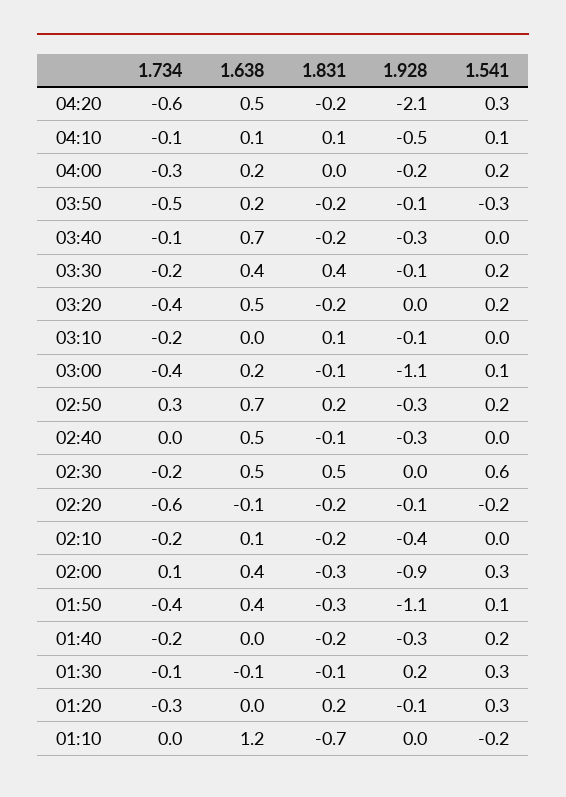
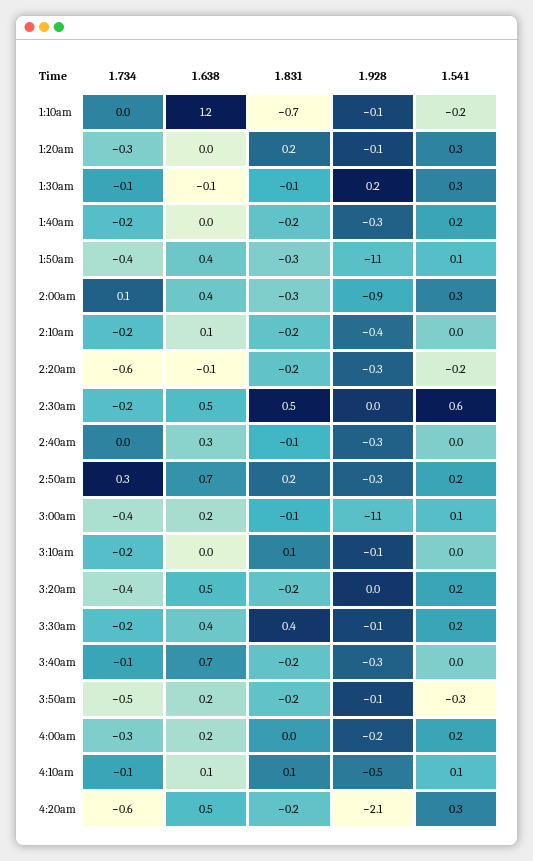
  {
    "1.734": {
      "04:20": -0.6,
      "04:10": -0.1,
      "04:00": -0.3,
      "03:50": -0.5,
      "03:40": -0.1,
      "03:30": -0.2,
      "03:20": -0.4,
      "03:10": -0.2,
      "03:00": -0.4,
      "02:50": 0.3,
      "02:40": 0,
      "02:30": -0.2,
      "02:20": -0.6,
      "02:10": -0.2,
      "02:00": 0.1,
      "01:50": -0.4,
      "01:40": -0.2,
      "01:30": -0.1,
      "01:20": -0.3,
      "01:10": 0
    },
    "1.638": {
      "04:20": 0.5,
      "04:10": 0.1,
      "04:00": 0.2,
      "03:50": 0.2,
      "03:40": 0.7,
      "03:30": 0.4,
      "03:20": 0.5,
      "03:10": 0,
      "03:00": 0.2,
      "02:50": 0.7,
-     "02:40": 0.5,
+     "02:40": 0.3,
      "02:30": 0.5,
      "02:20": -0.1,
      "02:10": 0.1,
      "02:00": 0.4,
      "01:50": 0.4,
      "01:40": 0,
      "01:30": -0.1,
      "01:20": 0,
      "01:10": 1.2
    },
    "1.831": {
      "04:20": -0.2,
      "04:10": 0.1,
      "04:00": 0,
      "03:50": -0.2,
      "03:40": -0.2,
      "03:30": 0.4,
      "03:20": -0.2,
      "03:10": 0.1,
      "03:00": -0.1,
      "02:50": 0.2,
      "02:40": -0.1,
      "02:30": 0.5,
      "02:20": -0.2,
      "02:10": -0.2,
      "02:00": -0.3,
      "01:50": -0.3,
      "01:40": -0.2,
      "01:30": -0.1,
      "01:20": 0.2,
      "01:10": -0.7
    },
    "1.928": {
      "04:20": -2.1,
      "04:10": -0.5,
      "04:00": -0.2,
      "03:50": -0.1,
      "03:40": -0.3,
      "03:30": -0.1,
      "03:20": 0,
      "03:10": -0.1,
      "03:00": -1.1,
      "02:50": -0.3,
      "02:40": -0.3,
      "02:30": 0,
-     "02:20": -0.1,
+     "02:20": -0.3,
      "02:10": -0.4,
      "02:00": -0.9,
      "01:50": -1.1,
      "01:40": -0.3,
      "01:30": 0.2,
      "01:20": -0.1,
-     "01:10": 0
+     "01:10": -0.1
    },
    "1.541": {
      "04:20": 0.3,
      "04:10": 0.1,
      "04:00": 0.2,
      "03:50": -0.3,
      "03:40": 0,
      "03:30": 0.2,
      "03:20": 0.2,
      "03:10": 0,
      "03:00": 0.1,
      "02:50": 0.2,
      "02:40": 0,
      "02:30": 0.6,
      "02:20": -0.2,
      "02:10": 0,
      "02:00": 0.3,
      "01:50": 0.1,
      "01:40": 0.2,
      "01:30": 0.3,
      "01:20": 0.3,
      "01:10": -0.2
    }
  }

